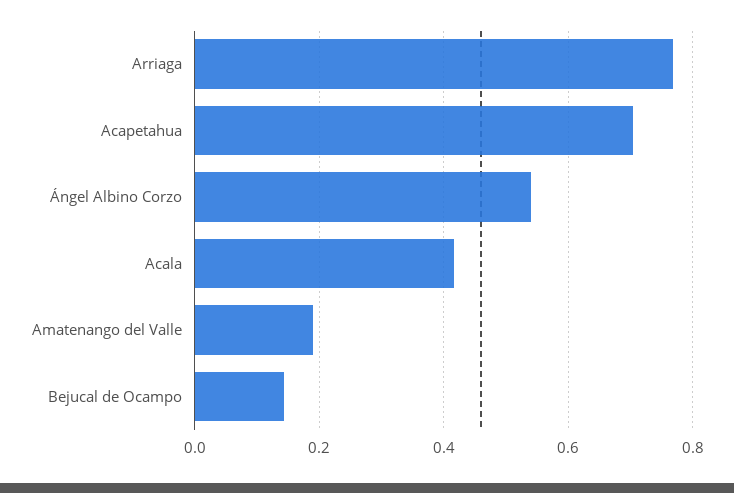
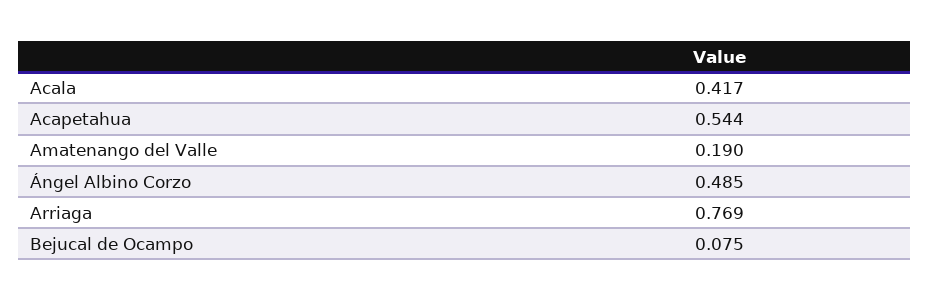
  {
    "Arriaga": 0.769,
-   "Acapetahua": 0.7,
+   "Acapetahua": 0.544,
-   "Ángel Albino Corzo": 0.54,
+   "Ángel Albino Corzo": 0.485,
    "Acala": 0.417,
    "Amatenango del Valle": 0.19,
-   "Bejucal de Ocampo": 0.14
+   "Bejucal de Ocampo": 0.075
  }

